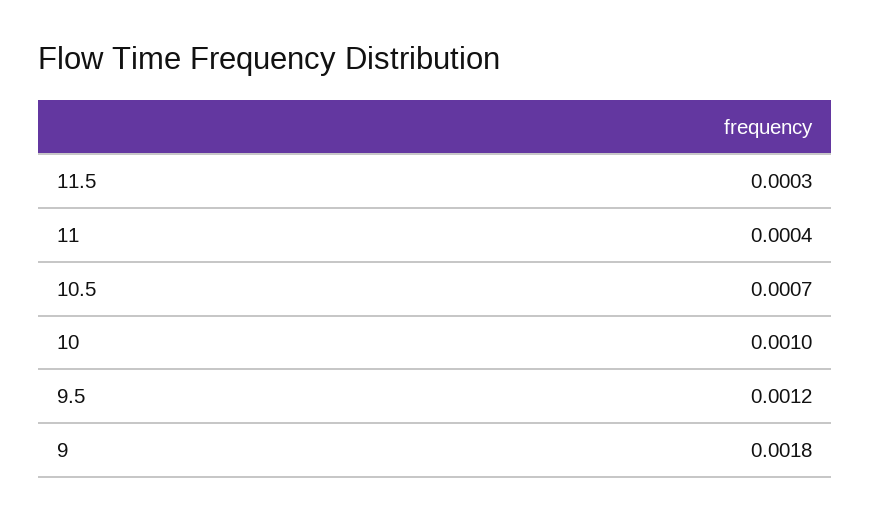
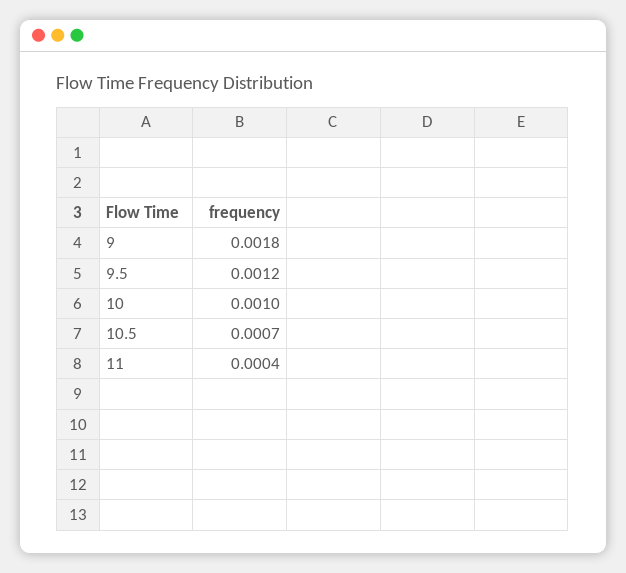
  {
-   "11.5": 0.0003,
    "11": 0.0004,
    "10.5": 0.0007,
    "10": 0.001,
    "9.5": 0.0012,
    "9": 0.0018
  }

